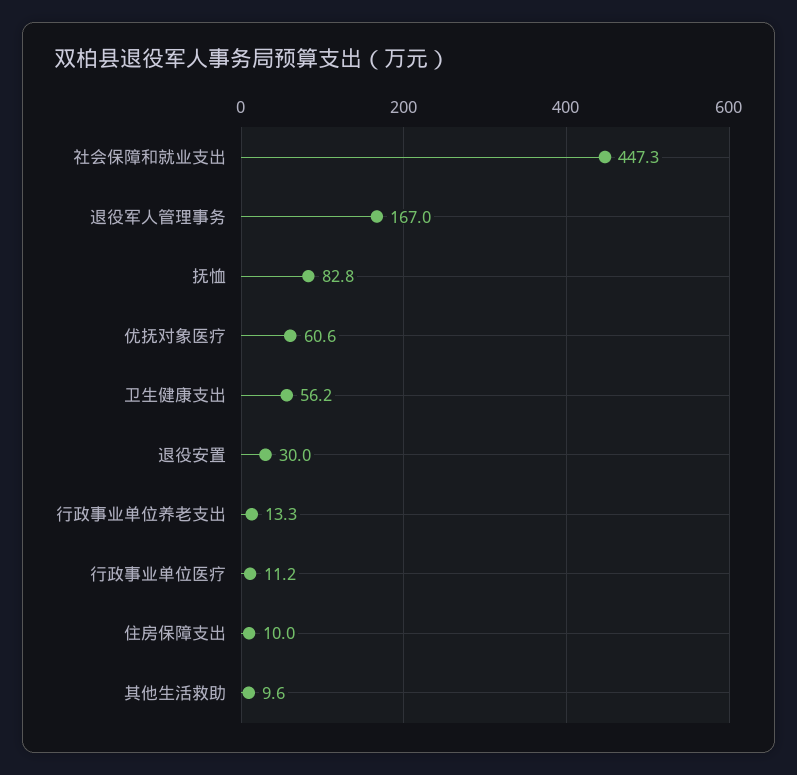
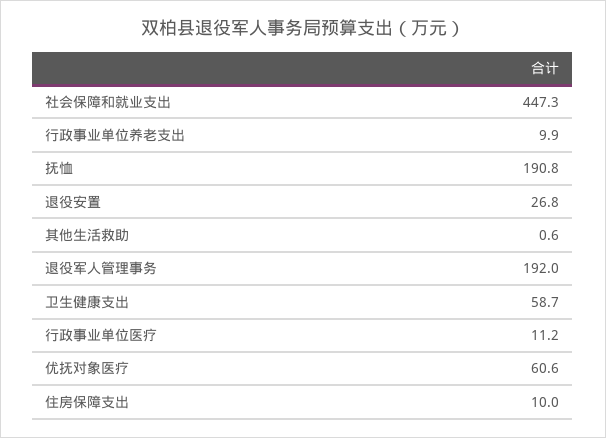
  {
    "社会保障和就业支出": 447.3,
-   "退役军人管理事务": 167,
+   "退役军人管理事务": 192,
-   "抚恤": 82.8,
+   "抚恤": 190.8,
    "优抚对象医疗": 60.6,
-   "卫生健康支出": 56.2,
+   "卫生健康支出": 58.7,
-   "退役安置": 30,
+   "退役安置": 26.8,
-   "行政事业单位养老支出": 13.3,
+   "行政事业单位养老支出": 9.9,
    "行政事业单位医疗": 11.2,
    "住房保障支出": 10,
-   "其他生活救助": 9.6
+   "其他生活救助": 0.6
  }

